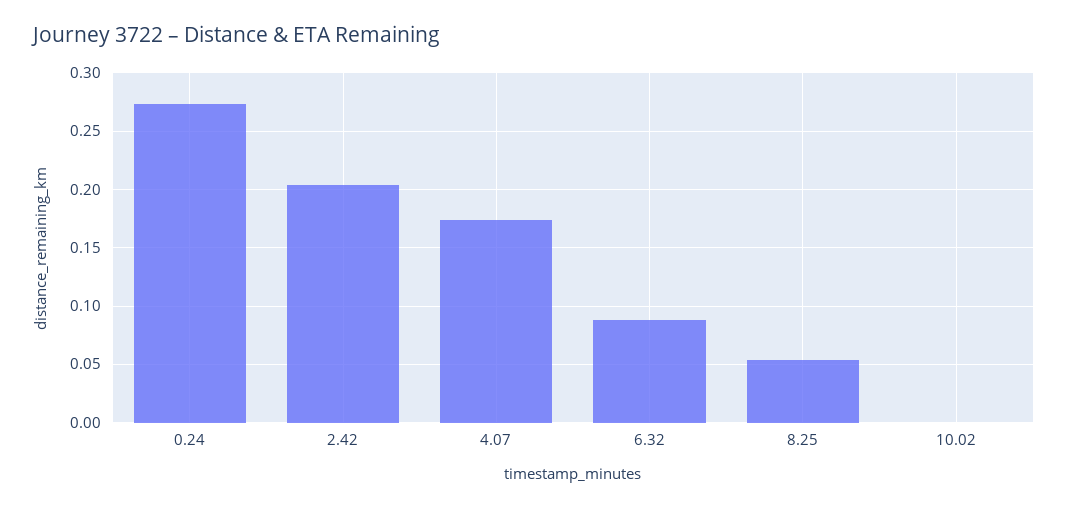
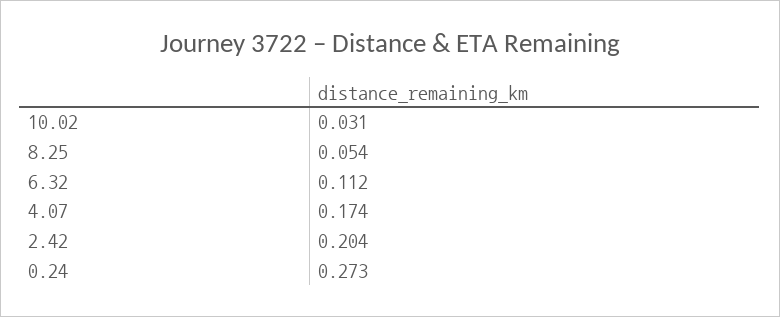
  {
    "0.24": 0.273,
    "2.42": 0.204,
    "4.07": 0.174,
-   "6.32": 0.09,
+   "6.32": 0.112,
    "8.25": 0.054,
-   "10.02": 0
+   "10.02": 0.031
  }

